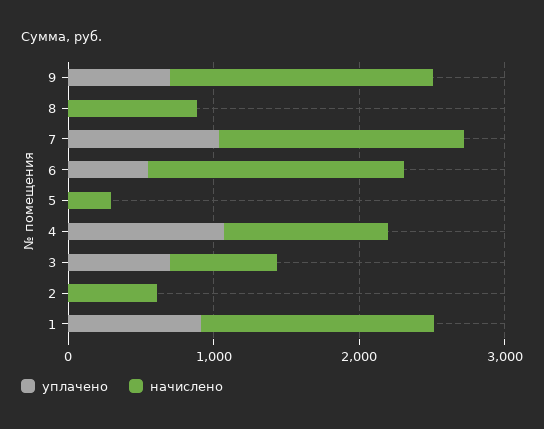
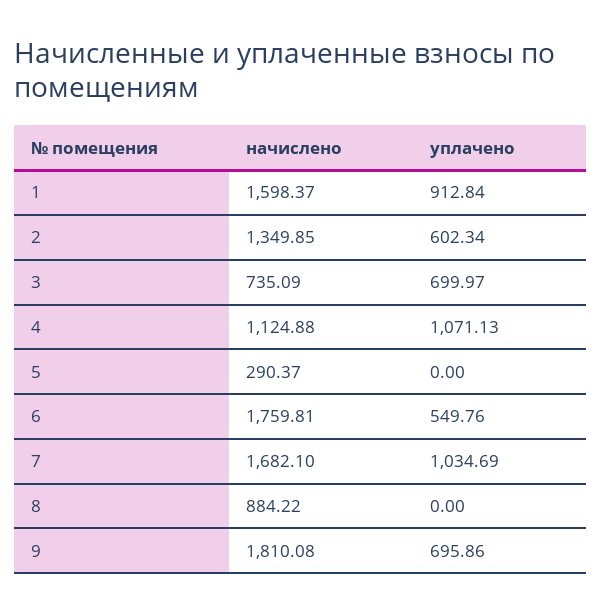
  {
    "уплачено": {
      "9": 695.86,
      "8": 0,
      "7": 1034.69,
      "6": 549.76,
      "5": 0,
      "4": 1071.13,
      "3": 699.97,
-     "2": 0,
+     "2": 602.34,
      "1": 912.84
    },
    "начислено": {
      "9": 1810.08,
      "8": 884.22,
      "7": 1682.1,
      "6": 1759.81,
      "5": 290.37,
      "4": 1124.88,
      "3": 735.09,
-     "2": 600,
+     "2": 1349.85,
      "1": 1598.37
    }
  }

